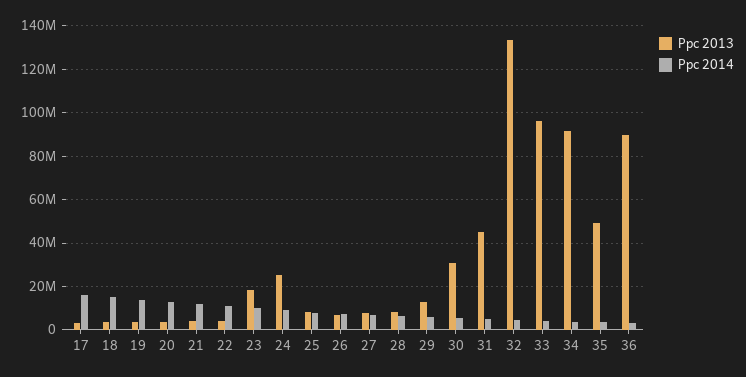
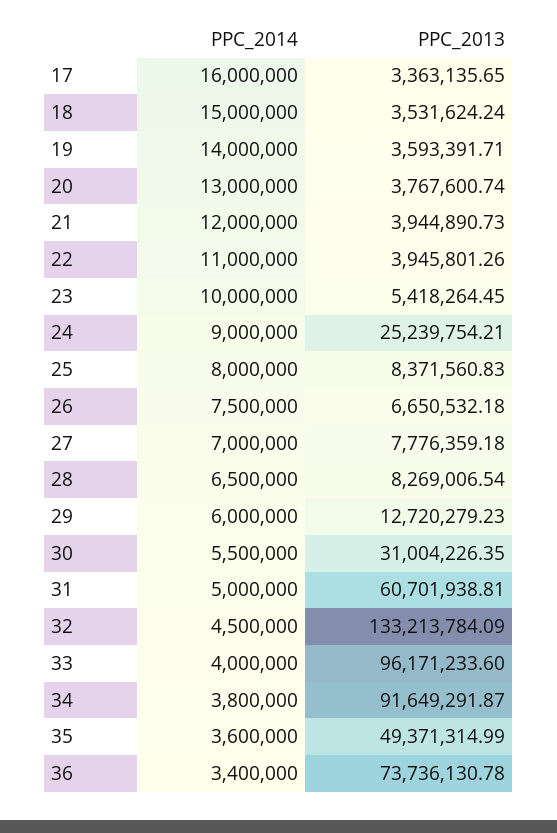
  {
    "Ppc 2013": {
      "17": 3363135.65,
      "18": 3531624.24,
      "19": 3593391.71,
      "20": 3767600.74,
      "21": 3944890.73,
      "22": 3945801.26,
-     "23": 20000000,
+     "23": 5418264.45,
      "24": 25239754.21,
      "25": 8371560.83,
      "26": 6650532.18,
      "27": 7776359.18,
      "28": 8269006.54,
      "29": 12720279.23,
      "30": 31004226.35,
-     "31": 45000000,
+     "31": 60701938.81,
      "32": 133213784.09,
      "33": 96171233.6,
      "34": 91649291.87,
      "35": 49371314.99,
-     "36": 90000000
+     "36": 73736130.78
    },
    "Ppc 2014": {
      "17": 16000000,
      "18": 15000000,
      "19": 14000000,
      "20": 13000000,
      "21": 12000000,
      "22": 11000000,
      "23": 10000000,
      "24": 9000000,
      "25": 8000000,
      "26": 7500000,
      "27": 7000000,
      "28": 6500000,
      "29": 6000000,
      "30": 5500000,
      "31": 5000000,
      "32": 4500000,
      "33": 4000000,
      "34": 3800000,
      "35": 3600000,
      "36": 3400000
    }
  }

